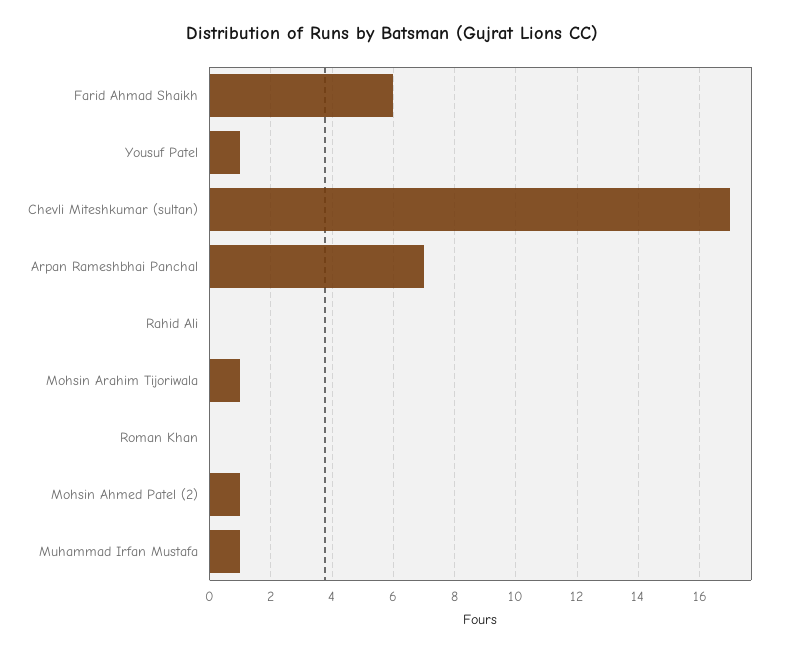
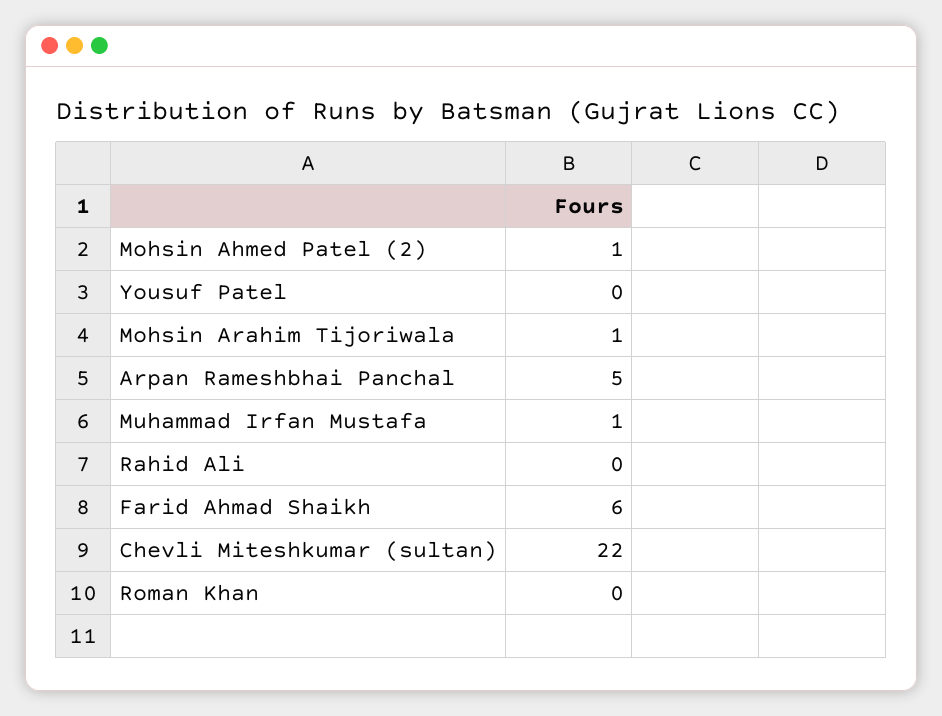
  {
    "Farid Ahmad Shaikh": 6,
-   "Yousuf Patel": 1,
+   "Yousuf Patel": 0,
-   "Chevli Miteshkumar (sultan)": 17,
+   "Chevli Miteshkumar (sultan)": 22,
-   "Arpan Rameshbhai Panchal": 7,
+   "Arpan Rameshbhai Panchal": 5,
    "Rahid Ali": 0,
    "Mohsin Arahim Tijoriwala": 1,
    "Roman Khan": 0,
    "Mohsin Ahmed Patel (2)": 1,
    "Muhammad Irfan Mustafa": 1
  }

